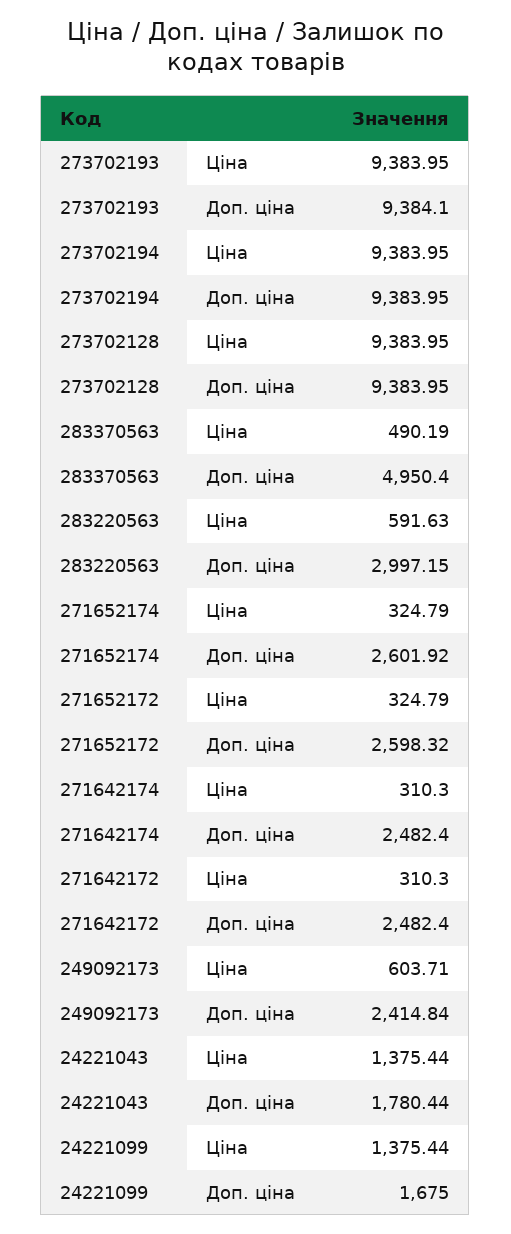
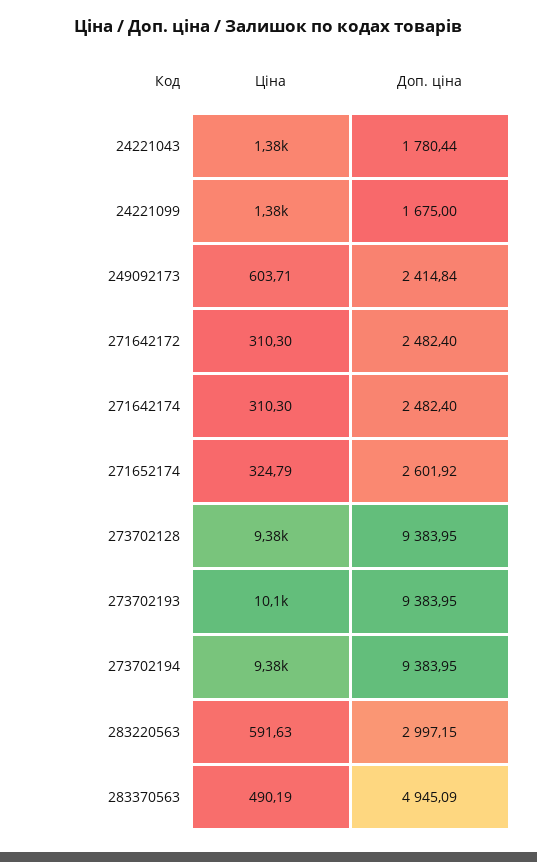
  {
    "273702193": {
-     "Ціна": 9383.95,
+     "Ціна": 10100,
-     "Доп. ціна": 9384.1
+     "Доп. ціна": 9383.95
    },
    "273702194": {
      "Ціна": 9383.95,
      "Доп. ціна": 9383.95
    },
    "273702128": {
      "Ціна": 9383.95,
      "Доп. ціна": 9383.95
    },
    "283370563": {
      "Ціна": 490.19,
-     "Доп. ціна": 4950.4
+     "Доп. ціна": 4945.09
    },
    "283220563": {
      "Ціна": 591.63,
      "Доп. ціна": 2997.15
    },
    "271652174": {
      "Ціна": 324.79,
      "Доп. ціна": 2601.92
    },
-   "271652172": {
-     "Ціна": 324.79,
-     "Доп. ціна": 2598.32
-   },
    "271642174": {
      "Ціна": 310.3,
      "Доп. ціна": 2482.4
    },
    "271642172": {
      "Ціна": 310.3,
      "Доп. ціна": 2482.4
    },
    "249092173": {
      "Ціна": 603.71,
      "Доп. ціна": 2414.84
    },
    "24221043": {
      "Ціна": 1375.44,
      "Доп. ціна": 1780.44
    },
    "24221099": {
      "Ціна": 1375.44,
      "Доп. ціна": 1675
    }
  }

